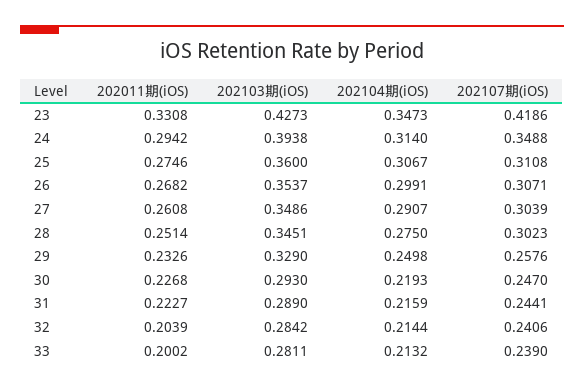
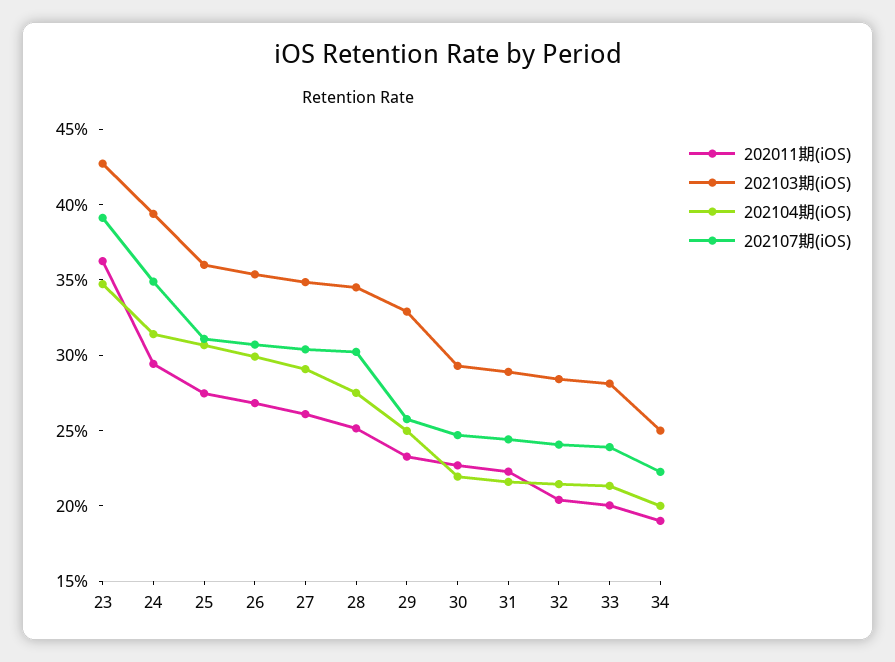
  {
    "202011期(iOS)": {
-     "23": 0.3308,
+     "23": 0.36,
      "24": 0.2942,
      "25": 0.2746,
      "26": 0.2682,
      "27": 0.2608,
      "28": 0.2514,
      "29": 0.2326,
      "30": 0.2268,
      "31": 0.2227,
      "32": 0.2039,
-     "33": 0.2002
+     "33": 0.2002,
+     "34": 0.19
    },
    "202103期(iOS)": {
      "23": 0.4273,
      "24": 0.3938,
      "25": 0.36,
      "26": 0.3537,
      "27": 0.3486,
      "28": 0.3451,
      "29": 0.329,
      "30": 0.293,
      "31": 0.289,
      "32": 0.2842,
-     "33": 0.2811
+     "33": 0.2811,
+     "34": 0.25
    },
    "202104期(iOS)": {
      "23": 0.3473,
      "24": 0.314,
      "25": 0.3067,
      "26": 0.2991,
      "27": 0.2907,
      "28": 0.275,
      "29": 0.2498,
      "30": 0.2193,
      "31": 0.2159,
      "32": 0.2144,
-     "33": 0.2132
+     "33": 0.2132,
+     "34": 0.2
    },
    "202107期(iOS)": {
-     "23": 0.4186,
+     "23": 0.39,
      "24": 0.3488,
      "25": 0.3108,
      "26": 0.3071,
      "27": 0.3039,
      "28": 0.3023,
      "29": 0.2576,
      "30": 0.247,
      "31": 0.2441,
      "32": 0.2406,
-     "33": 0.239
+     "33": 0.239,
+     "34": 0.22
    }
  }

